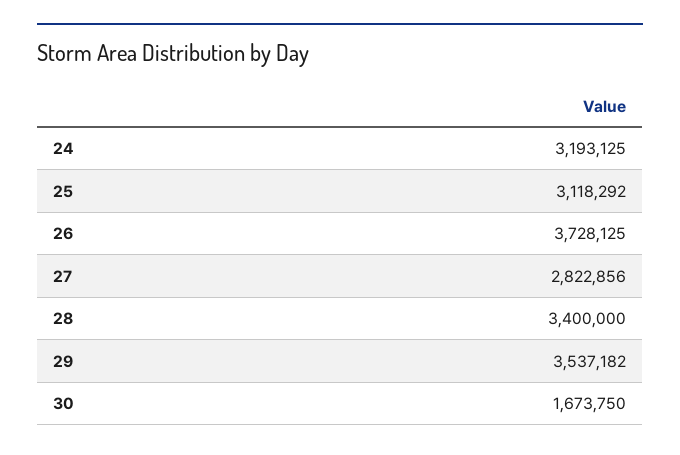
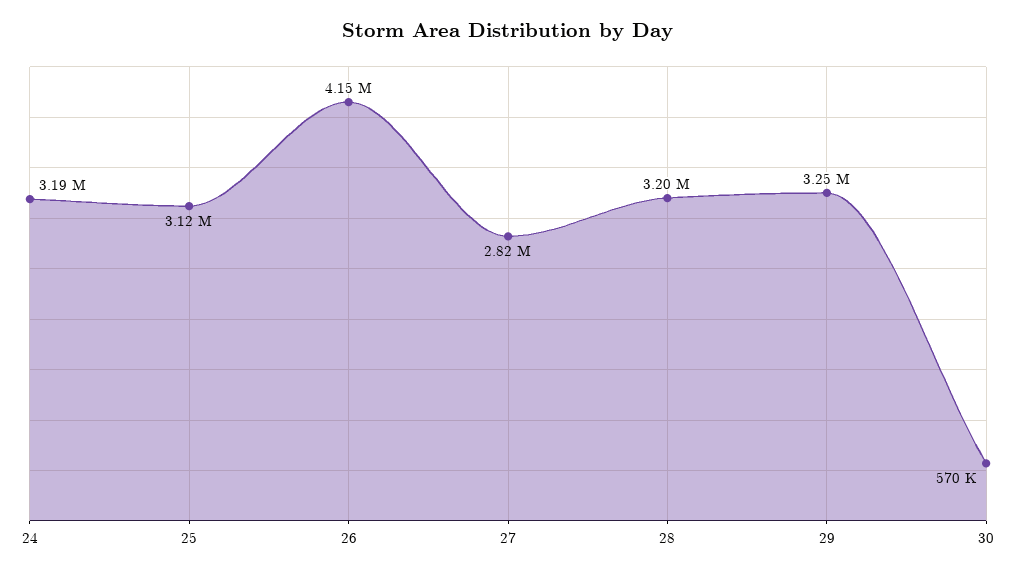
  {
    "24": 3193125,
    "25": 3118292,
-   "26": 3728125,
+   "26": 4150000,
    "27": 2822856,
-   "28": 3400000,
+   "28": 3200000,
-   "29": 3537182,
+   "29": 3250000,
-   "30": 1673750
+   "30": 570000
  }

